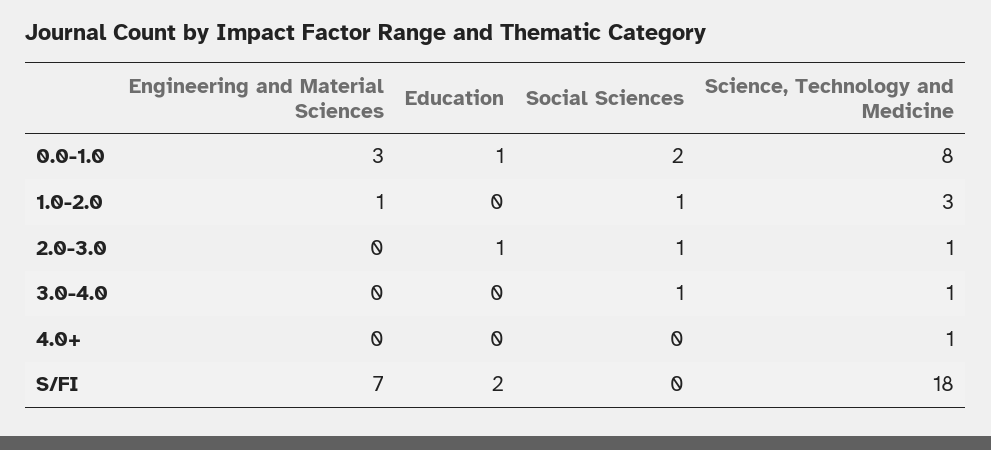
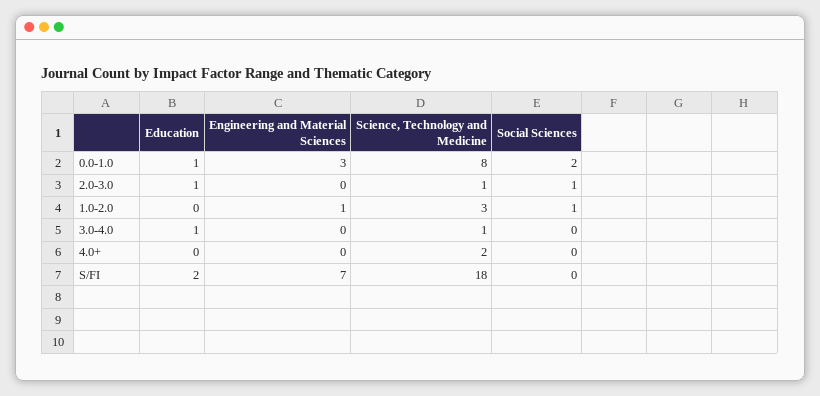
  {
    "Engineering and Material Sciences": {
      "0.0-1.0": 3,
      "1.0-2.0": 1,
      "2.0-3.0": 0,
      "3.0-4.0": 0,
      "4.0+": 0,
      "S/FI": 7
    },
    "Education": {
      "0.0-1.0": 1,
      "1.0-2.0": 0,
      "2.0-3.0": 1,
-     "3.0-4.0": 0,
+     "3.0-4.0": 1,
      "4.0+": 0,
      "S/FI": 2
    },
    "Social Sciences": {
      "0.0-1.0": 2,
      "1.0-2.0": 1,
      "2.0-3.0": 1,
-     "3.0-4.0": 1,
+     "3.0-4.0": 0,
      "4.0+": 0,
      "S/FI": 0
    },
    "Science, Technology and Medicine": {
      "0.0-1.0": 8,
      "1.0-2.0": 3,
      "2.0-3.0": 1,
      "3.0-4.0": 1,
-     "4.0+": 1,
+     "4.0+": 2,
      "S/FI": 18
    }
  }

